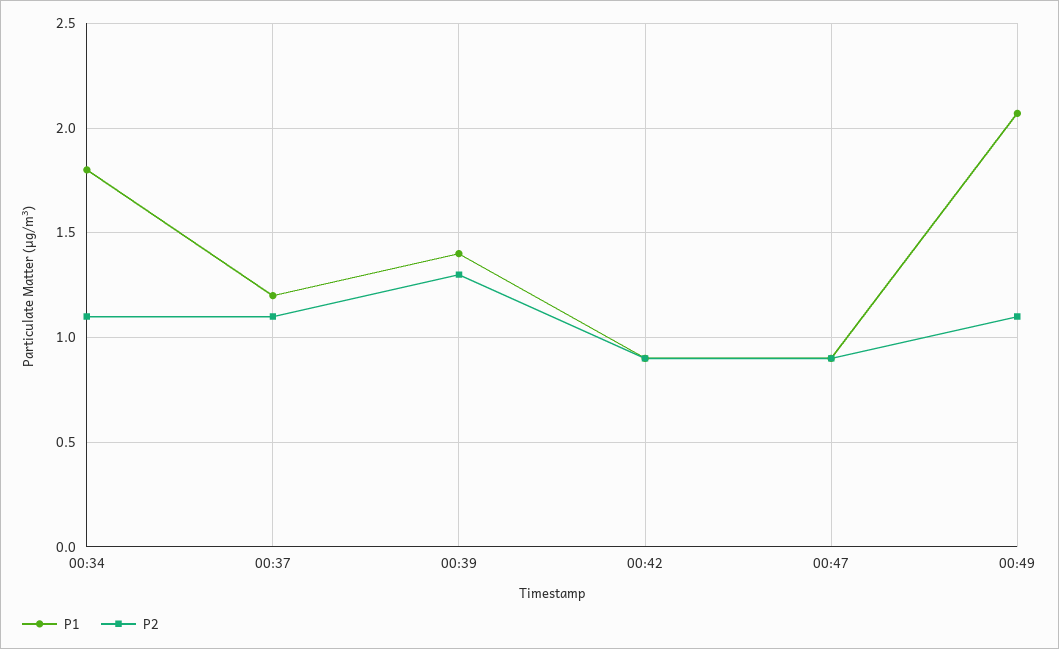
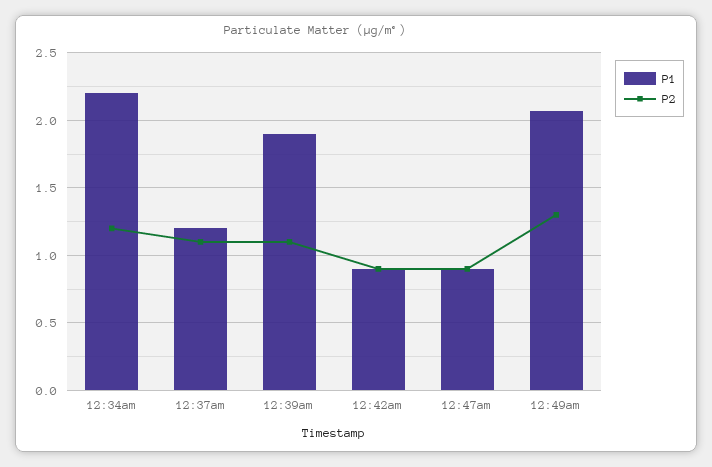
  {
    "P1": {
-     "00:34": 1.8,
+     "00:34": 2.2,
      "00:37": 1.2,
-     "00:39": 1.4,
+     "00:39": 1.9,
      "00:42": 0.9,
      "00:47": 0.9,
      "00:49": 2.05
    },
    "P2": {
-     "00:34": 1.1,
+     "00:34": 1.2,
      "00:37": 1.1,
-     "00:39": 1.3,
+     "00:39": 1.1,
      "00:42": 0.9,
      "00:47": 0.9,
-     "00:49": 1.1
+     "00:49": 1.3
    }
  }

